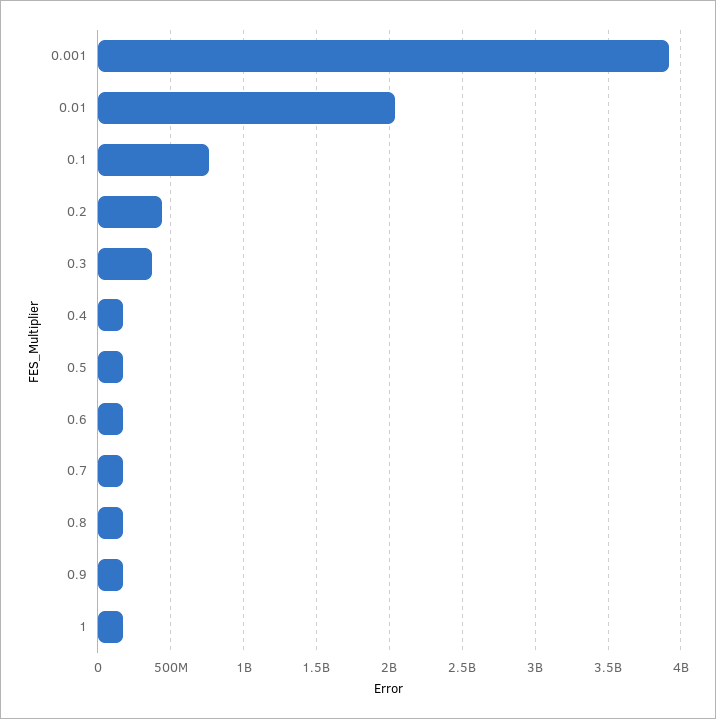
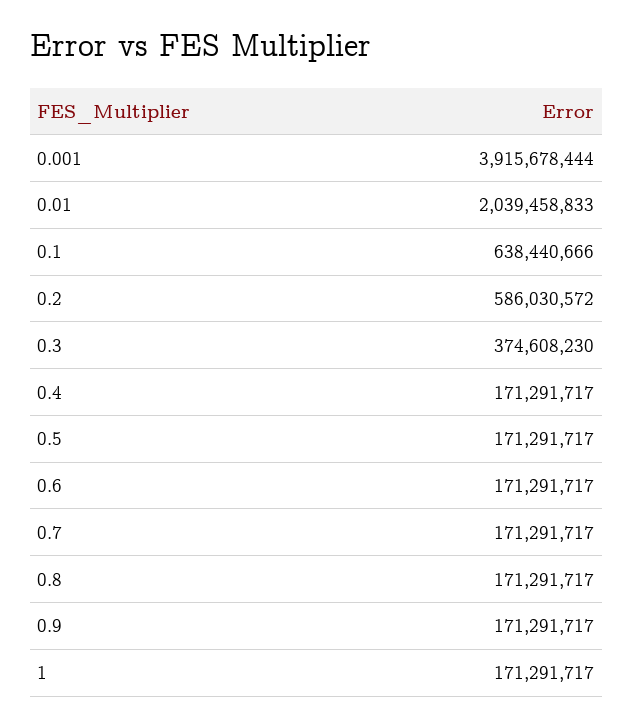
  {
    "0.001": 3915678444,
    "0.01": 2039458833,
-   "0.1": 750000000,
+   "0.1": 638440666,
-   "0.2": 450000000,
+   "0.2": 586030572,
    "0.3": 374608230,
    "0.4": 171291717,
    "0.5": 171291717,
    "0.6": 171291717,
    "0.7": 171291717,
    "0.8": 171291717,
    "0.9": 171291717,
    "1": 171291717
  }

